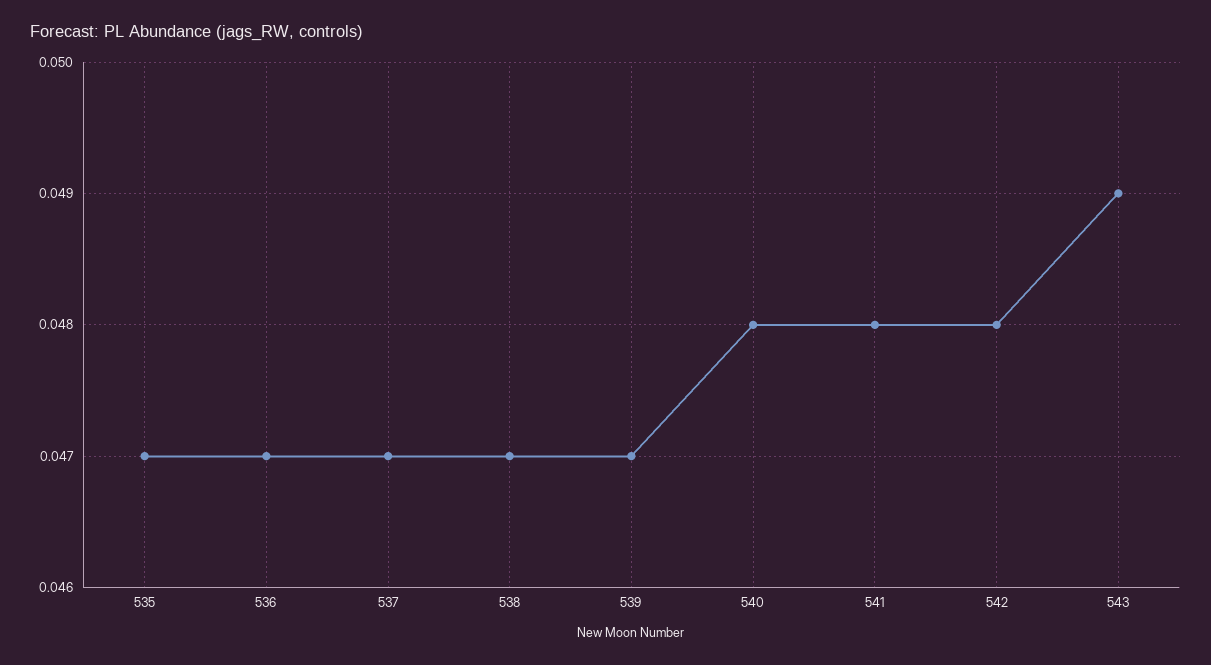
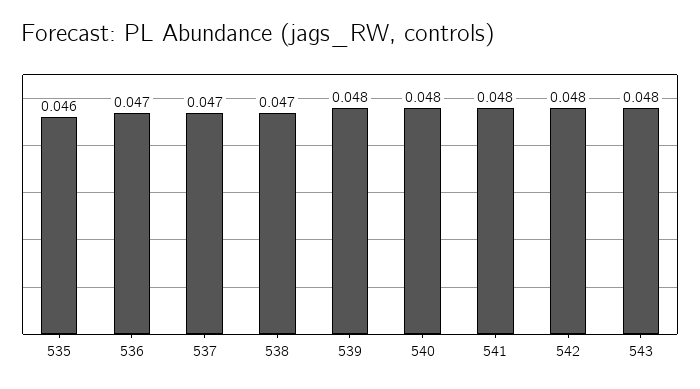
  {
-   "535": 0.047,
+   "535": 0.046,
    "536": 0.047,
    "537": 0.047,
    "538": 0.047,
-   "539": 0.047,
+   "539": 0.048,
    "540": 0.048,
    "541": 0.048,
    "542": 0.048,
-   "543": 0.049
+   "543": 0.048
  }

